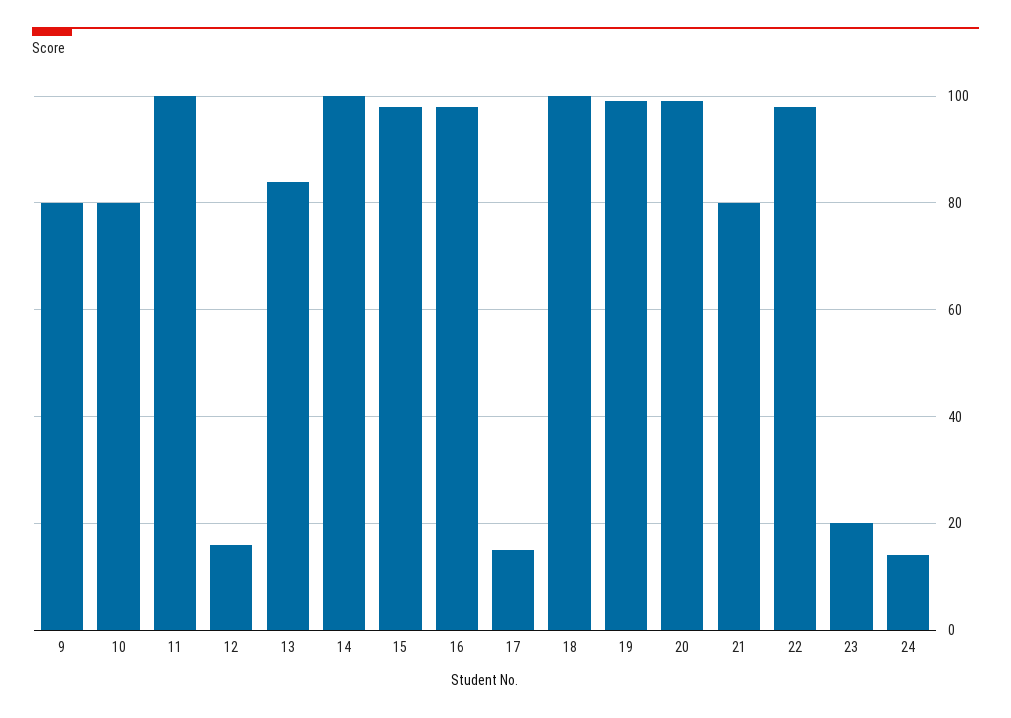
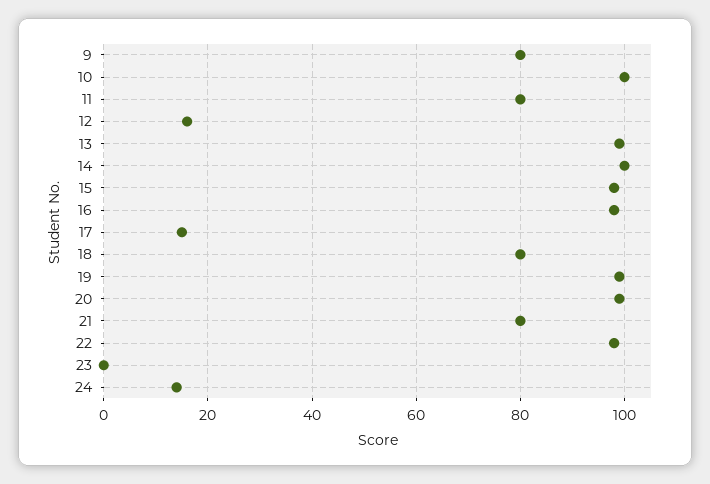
  {
    "9": 80,
-   "10": 80,
+   "10": 100,
-   "11": 100,
+   "11": 80,
    "12": 15,
-   "13": 85,
+   "13": 100,
    "14": 100,
    "15": 100,
    "16": 100,
    "17": 15,
-   "18": 100,
+   "18": 80,
    "19": 100,
    "20": 100,
    "21": 80,
    "22": 100,
-   "23": 20,
+   "23": 0,
    "24": 15
  }

